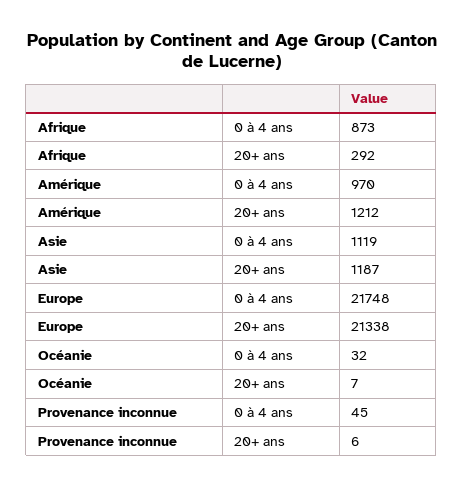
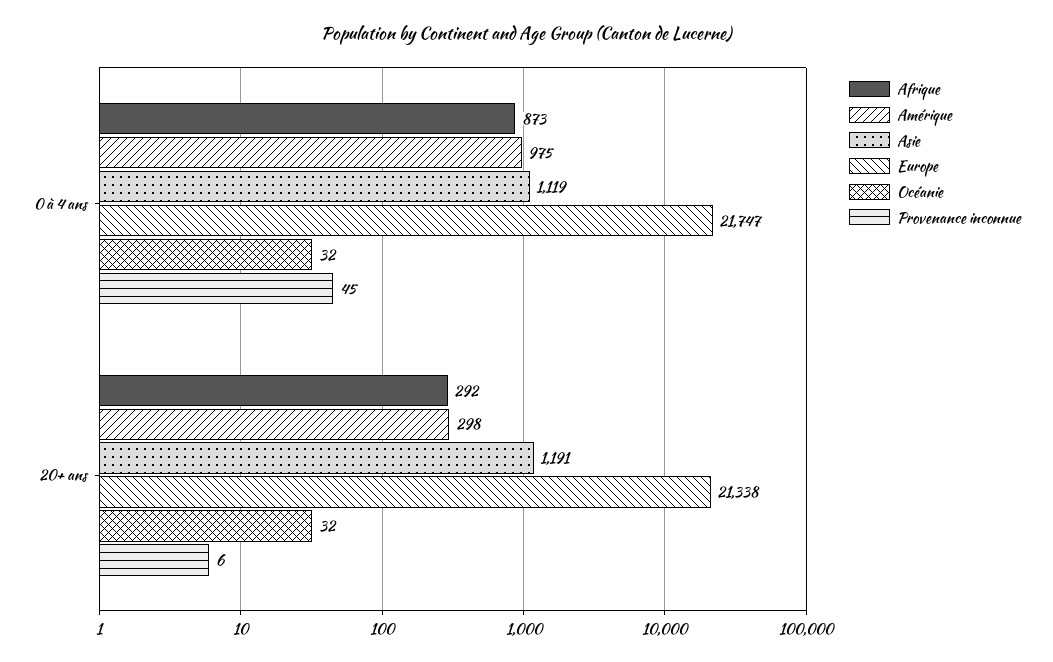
  {
    "Afrique": {
      "0 à 4 ans": 873,
      "20+ ans": 292
    },
    "Amérique": {
-     "0 à 4 ans": 970,
+     "0 à 4 ans": 975,
-     "20+ ans": 1212
+     "20+ ans": 298
    },
    "Asie": {
      "0 à 4 ans": 1119,
-     "20+ ans": 1187
+     "20+ ans": 1191
    },
    "Europe": {
-     "0 à 4 ans": 21748,
+     "0 à 4 ans": 21747,
      "20+ ans": 21338
    },
    "Océanie": {
      "0 à 4 ans": 32,
-     "20+ ans": 7
+     "20+ ans": 32
    },
    "Provenance inconnue": {
      "0 à 4 ans": 45,
      "20+ ans": 6
    }
  }

